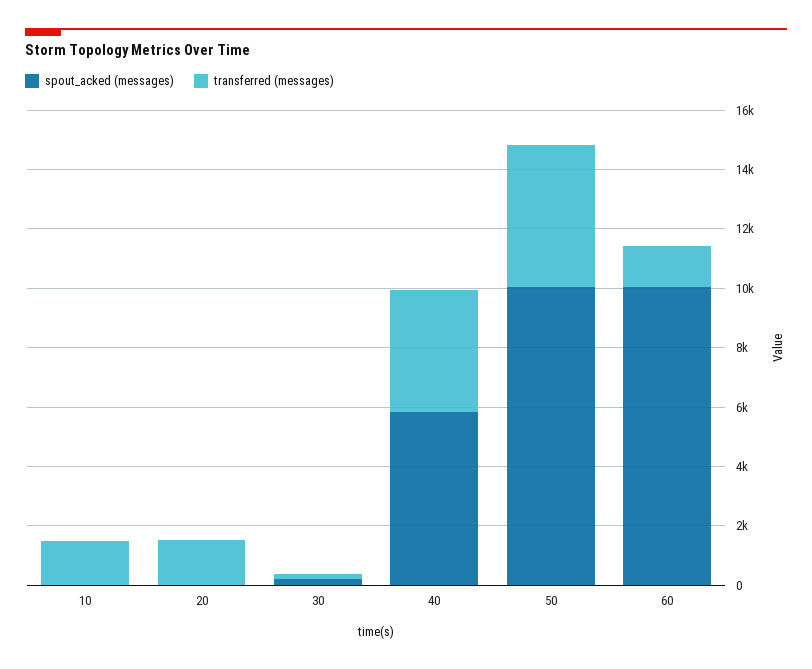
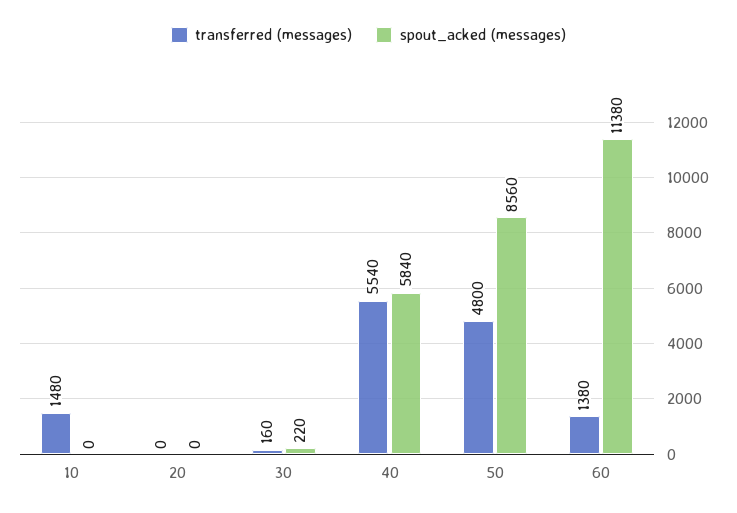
  {
    "spout_acked (messages)": {
      "10": 0,
      "20": 0,
      "30": 220,
      "40": 5840,
-     "50": 10000,
+     "50": 8560,
-     "60": 10000
+     "60": 11380
    },
    "transferred (messages)": {
      "10": 1480,
-     "20": 1500,
+     "20": 0,
      "30": 160,
-     "40": 4000,
+     "40": 5540,
      "50": 4800,
      "60": 1380
    }
  }

